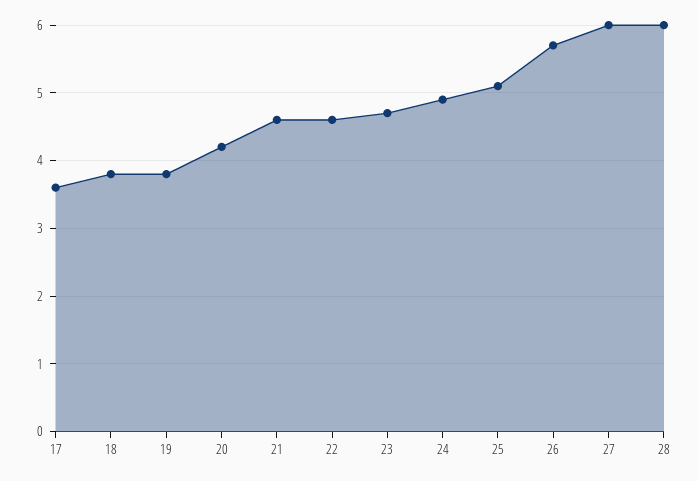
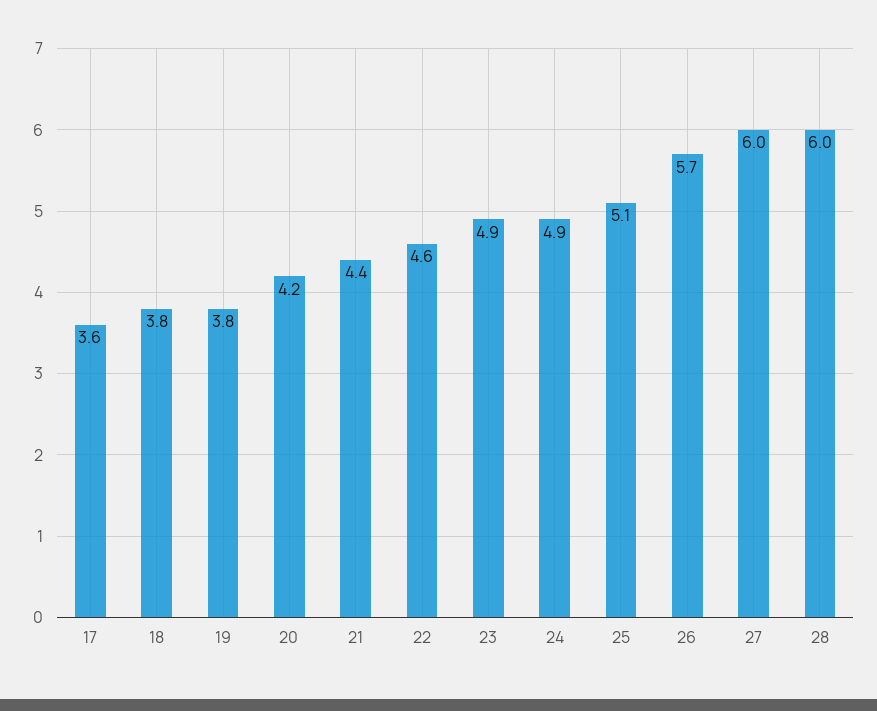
  {
    "17": 3.6,
    "18": 3.8,
    "19": 3.8,
    "20": 4.2,
-   "21": 4.6,
+   "21": 4.4,
    "22": 4.6,
-   "23": 4.7,
+   "23": 4.9,
    "24": 4.9,
    "25": 5.1,
    "26": 5.7,
    "27": 6,
    "28": 6
  }

